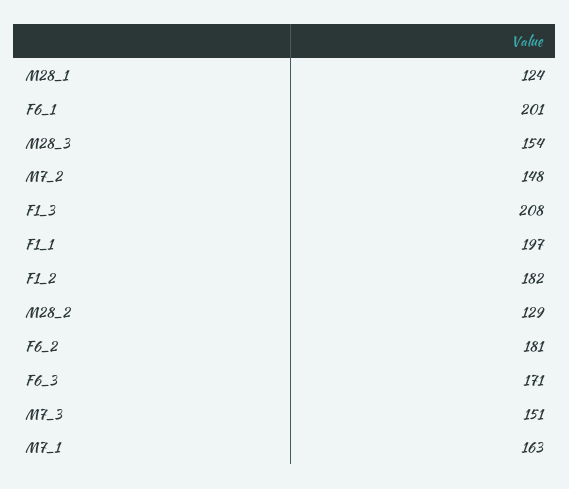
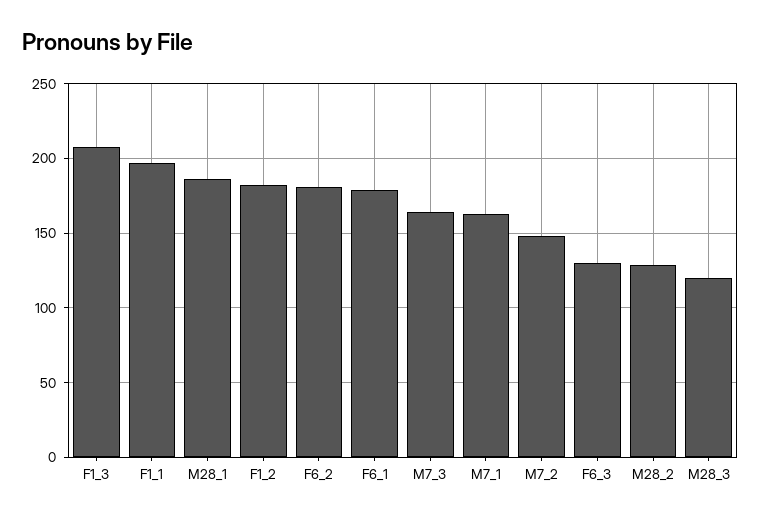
  {
-   "M28_1": 124,
+   "M28_1": 185,
-   "F6_1": 201,
+   "F6_1": 180,
-   "M28_3": 154,
+   "M28_3": 120,
    "M7_2": 148,
    "F1_3": 208,
    "F1_1": 197,
    "F1_2": 182,
    "M28_2": 129,
    "F6_2": 181,
-   "F6_3": 171,
+   "F6_3": 130,
-   "M7_3": 151,
+   "M7_3": 165,
    "M7_1": 163
  }

